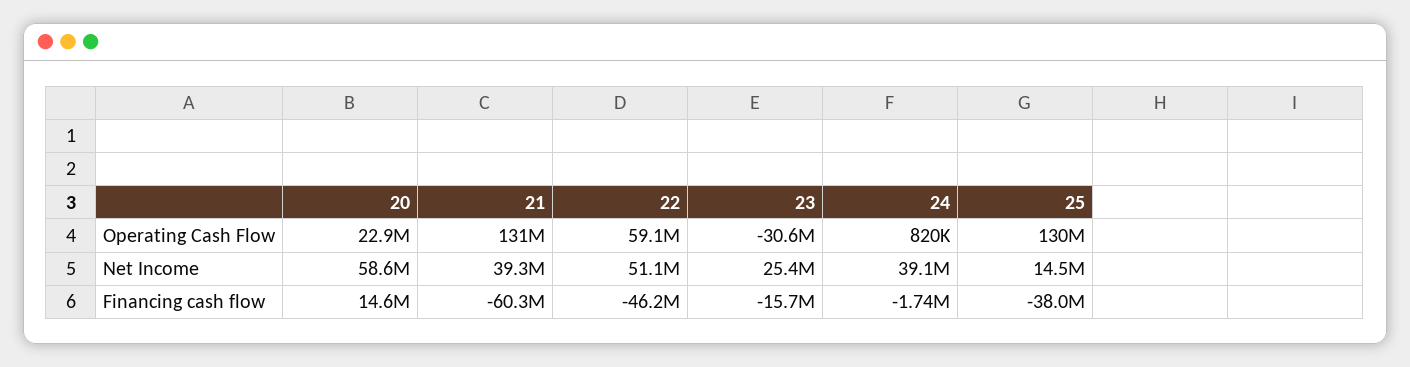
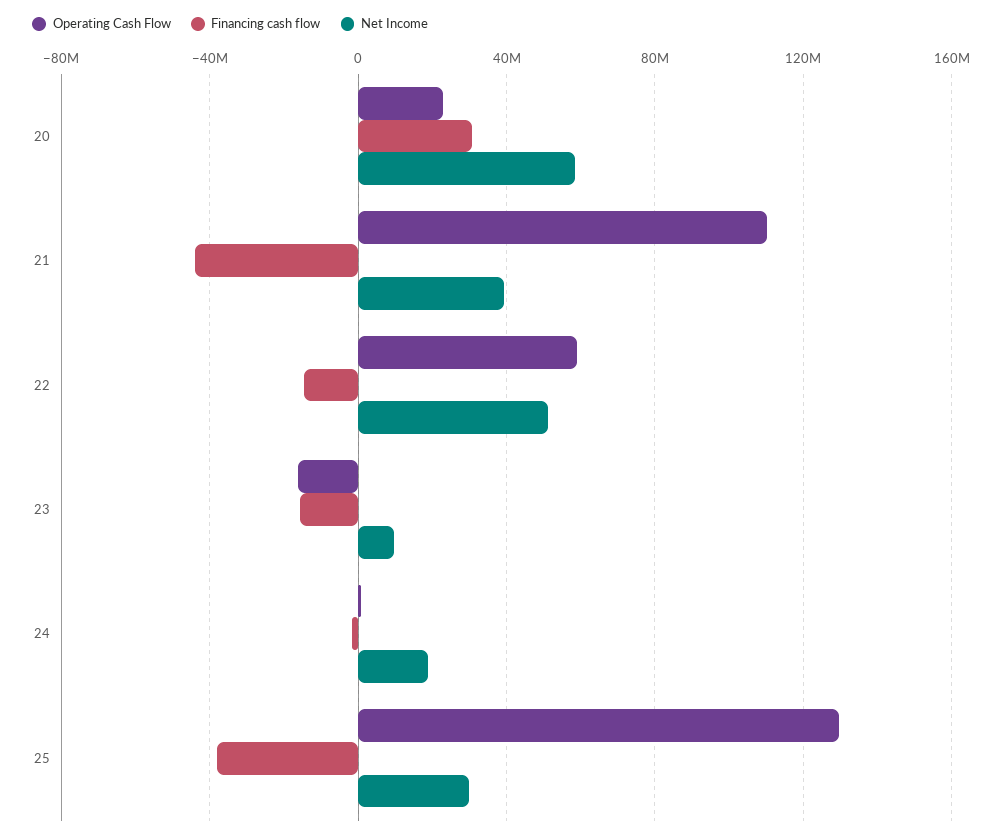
  {
    "Operating Cash Flow": {
      "20": 22900000,
-     "21": 131000000,
+     "21": 110000000,
      "22": 59100000,
-     "23": -30600000,
+     "23": -15000000,
      "24": 820000,
      "25": 130000000
    },
    "Net Income": {
      "20": 58600000,
      "21": 39300000,
      "22": 51100000,
-     "23": 25400000,
+     "23": 10000000,
-     "24": 39100000,
+     "24": 20000000,
-     "25": 14500000
+     "25": 30000000
    },
    "Financing cash flow": {
-     "20": 14600000,
+     "20": 30000000,
-     "21": -60300000,
+     "21": -45000000,
-     "22": -46200000,
+     "22": -15000000,
      "23": -15700000,
      "24": -1740000,
      "25": -38000000
    }
  }

